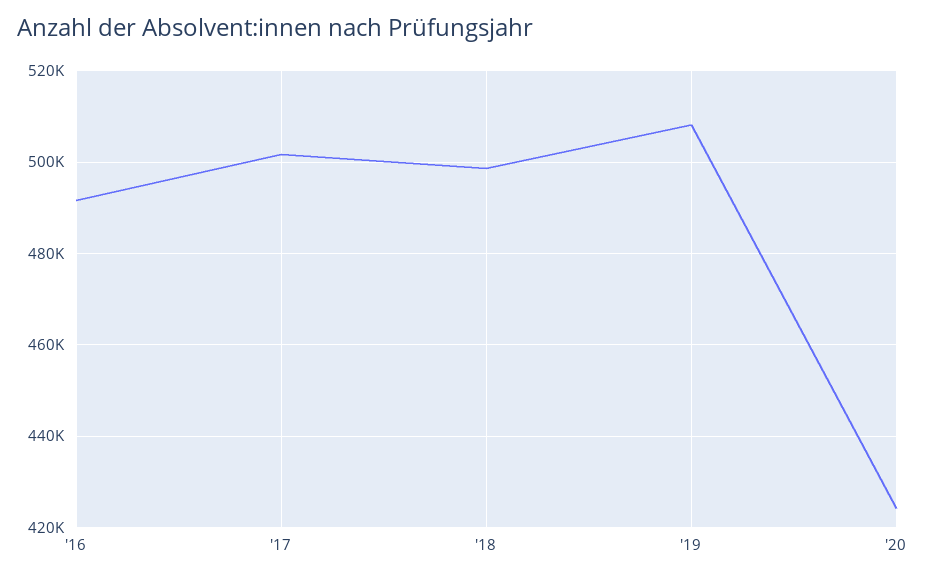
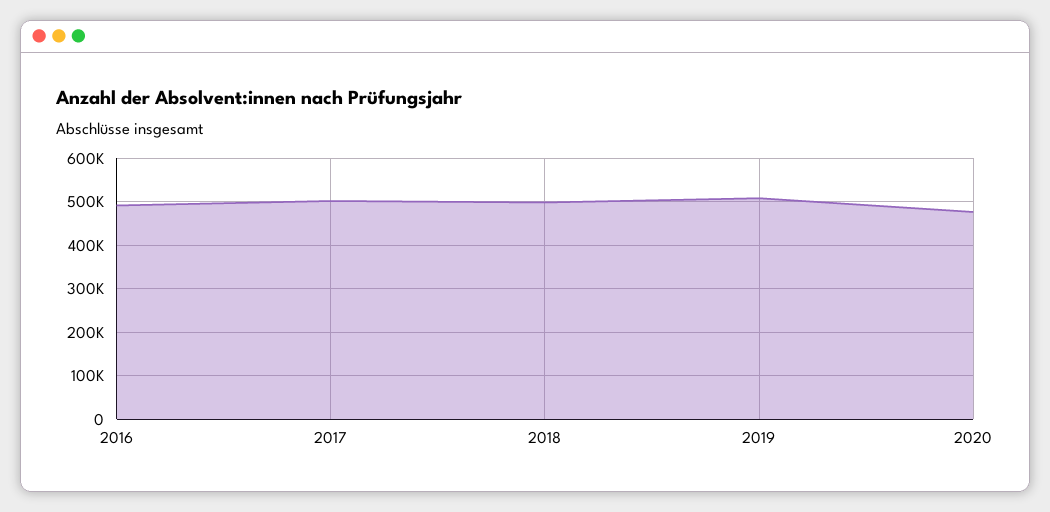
  {
    "'16": 492000,
    "'17": 502000,
    "'18": 498000,
    "'19": 508000,
-   "'20": 424000
+   "'20": 480000
  }

